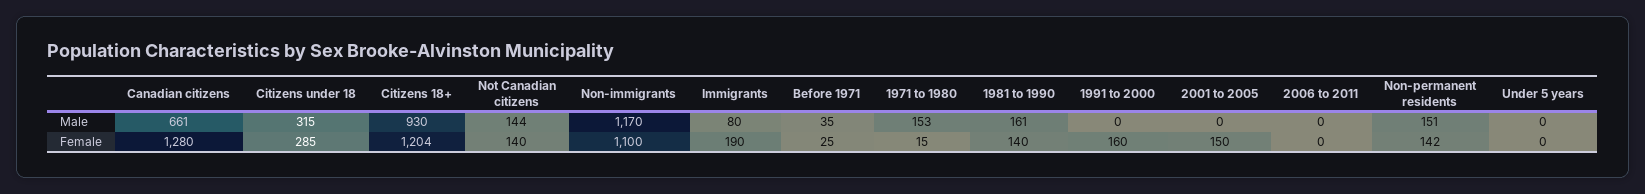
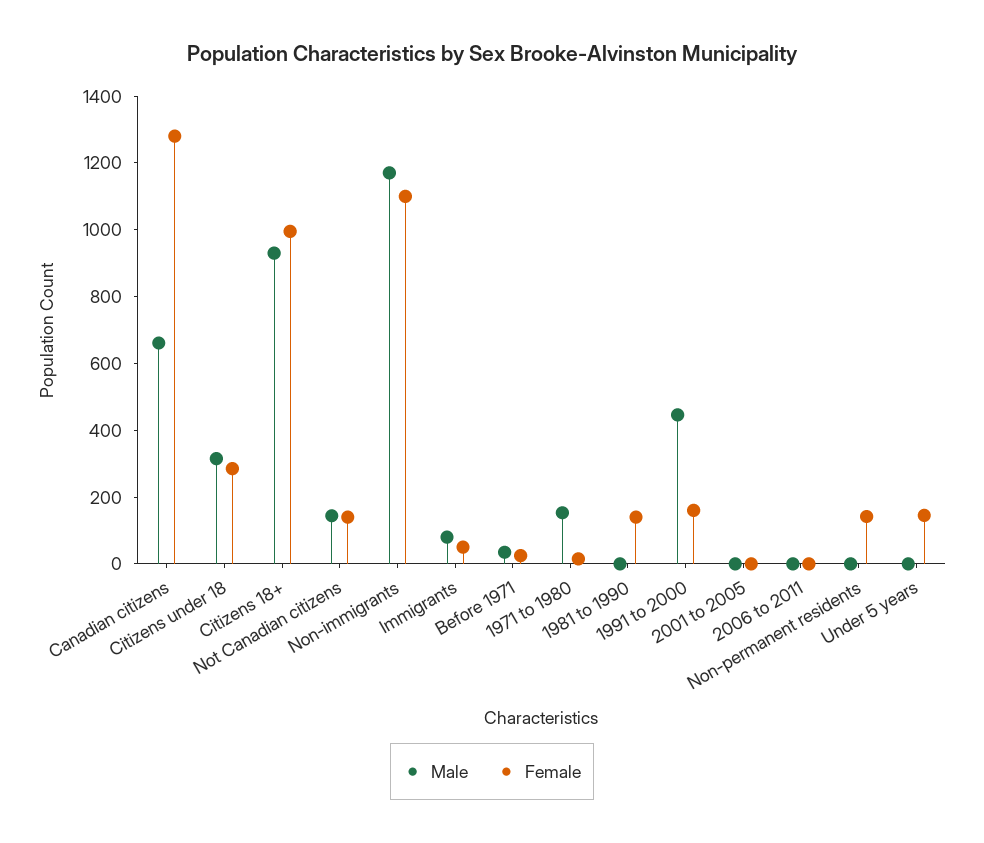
  {
    "Male": {
      "Canadian citizens": 661,
      "Citizens under 18": 315,
      "Citizens 18+": 930,
      "Not Canadian citizens": 144,
      "Non-immigrants": 1170,
      "Immigrants": 80,
      "Before 1971": 35,
      "1971 to 1980": 153,
-     "1981 to 1990": 161,
+     "1981 to 1990": 0,
-     "1991 to 2000": 0,
+     "1991 to 2000": 450,
      "2001 to 2005": 0,
      "2006 to 2011": 0,
-     "Non-permanent residents": 151,
+     "Non-permanent residents": 0,
      "Under 5 years": 0
    },
    "Female": {
      "Canadian citizens": 1280,
      "Citizens under 18": 285,
-     "Citizens 18+": 1204,
+     "Citizens 18+": 1000,
      "Not Canadian citizens": 140,
      "Non-immigrants": 1100,
-     "Immigrants": 190,
+     "Immigrants": 50,
      "Before 1971": 25,
      "1971 to 1980": 15,
      "1981 to 1990": 140,
      "1991 to 2000": 160,
-     "2001 to 2005": 150,
+     "2001 to 2005": 0,
      "2006 to 2011": 0,
      "Non-permanent residents": 142,
-     "Under 5 years": 0
+     "Under 5 years": 150
    }
  }

